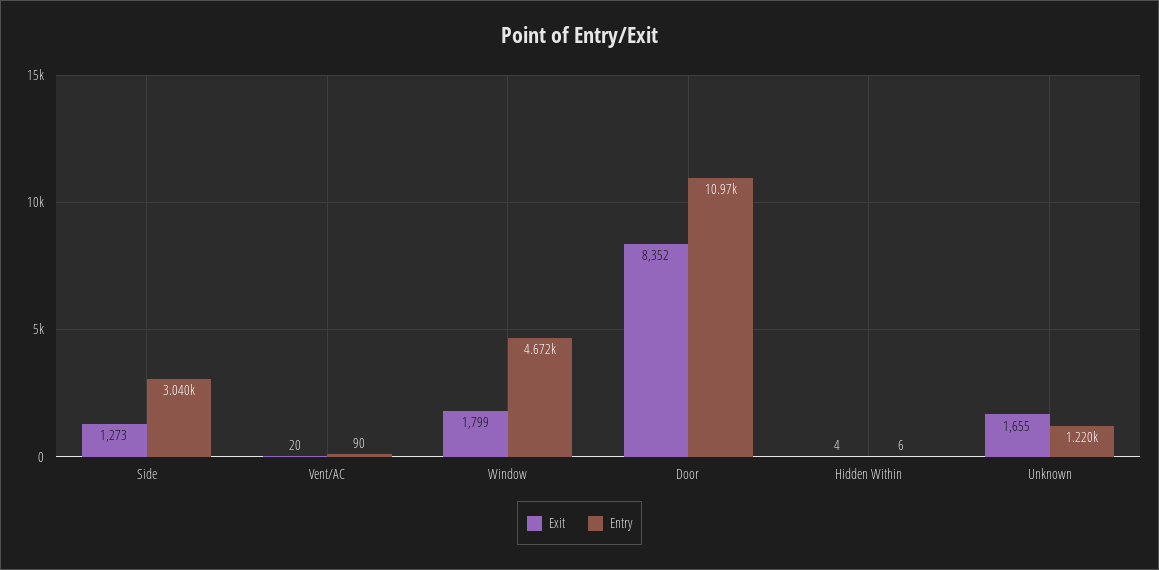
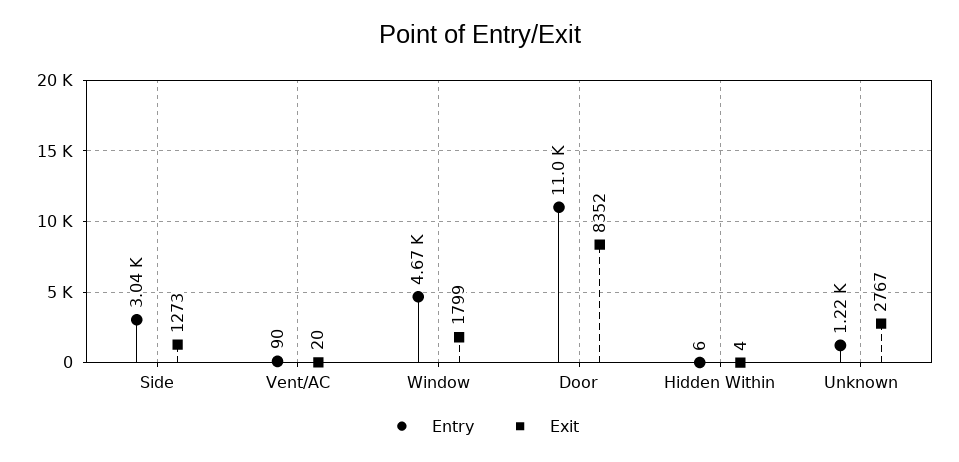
  {
    "Exit": {
      "Side": 1273,
      "Vent/AC": 20,
      "Window": 1799,
      "Door": 8352,
      "Hidden Within": 4,
-     "Unknown": 1655
+     "Unknown": 2767
    },
    "Entry": {
      "Side": 3040,
      "Vent/AC": 90,
      "Window": 4672,
      "Door": 10970,
      "Hidden Within": 6,
      "Unknown": 1220
    }
  }

